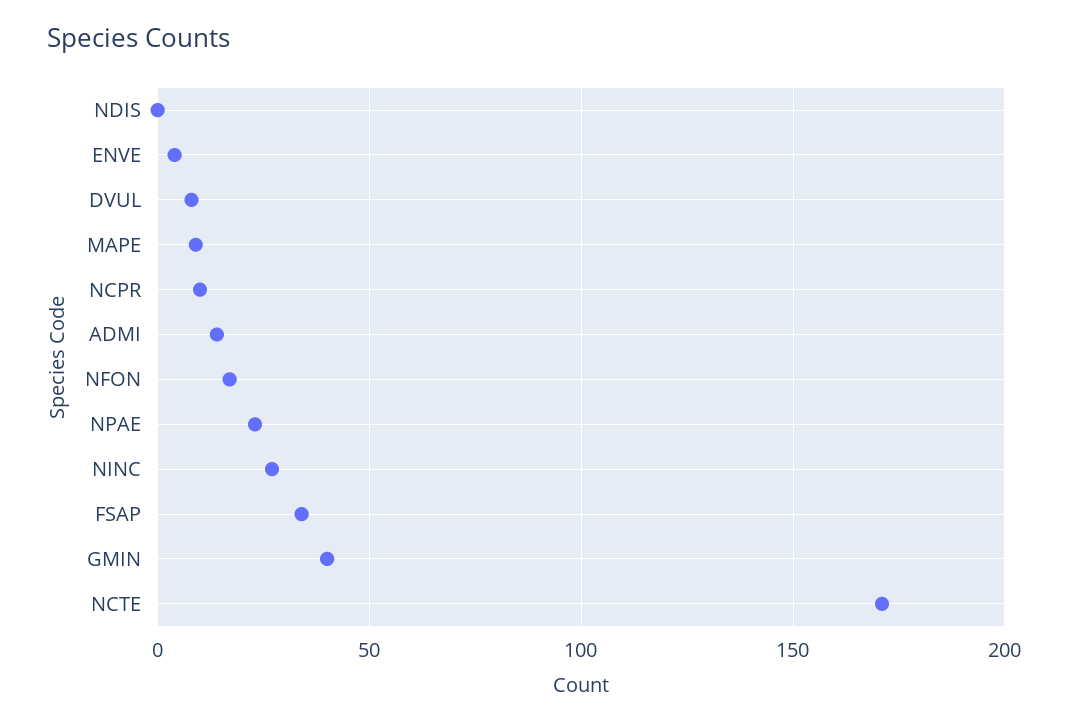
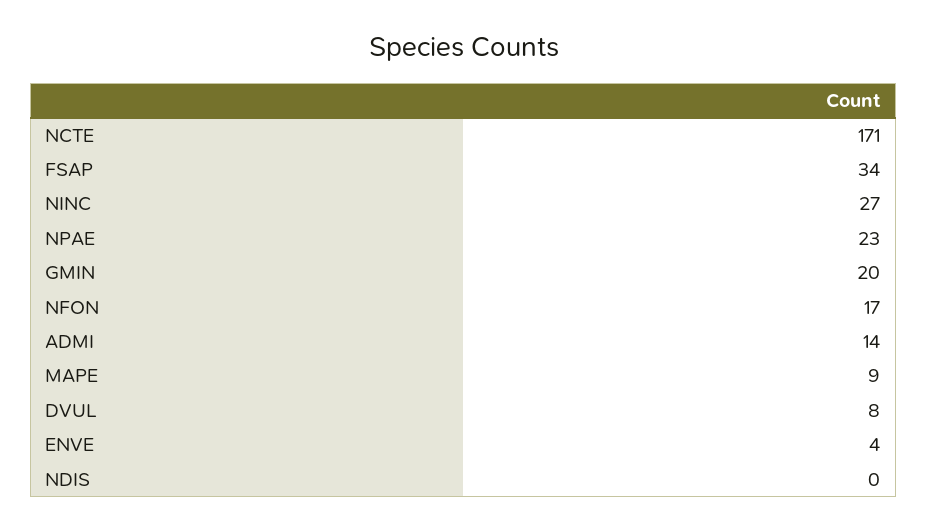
  {
    "NDIS": 0,
    "ENVE": 4,
    "DVUL": 8,
    "MAPE": 9,
-   "NCPR": 10,
    "ADMI": 14,
    "NFON": 17,
    "NPAE": 23,
    "NINC": 27,
    "FSAP": 34,
-   "GMIN": 40,
+   "GMIN": 20,
    "NCTE": 171
  }

